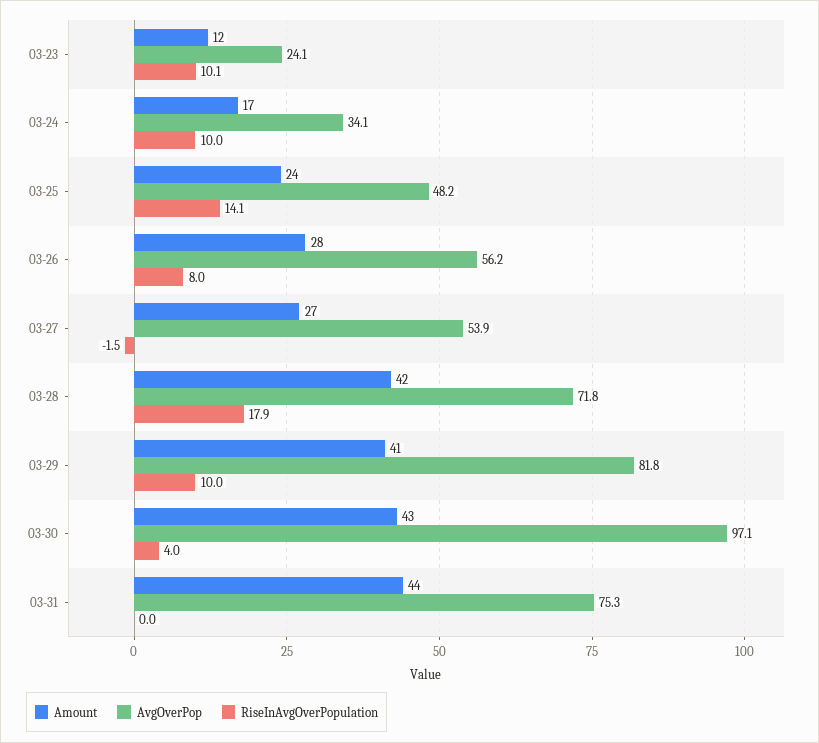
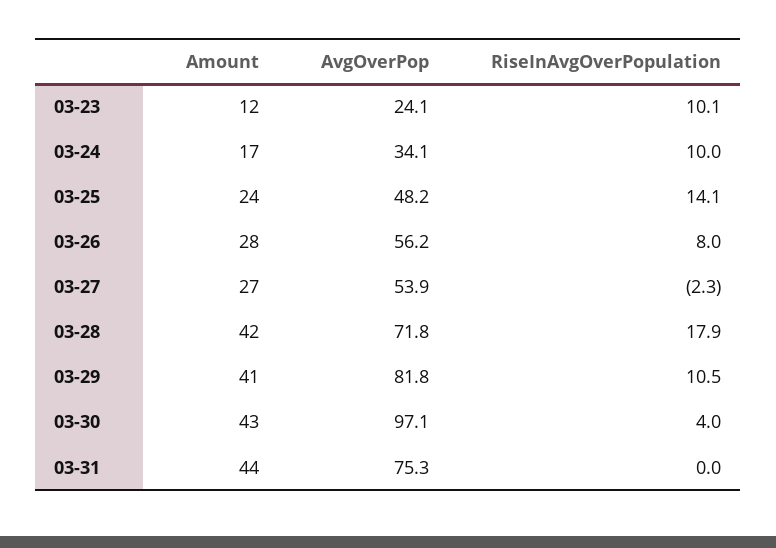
  {
    "Amount": {
      "03-23": 12,
      "03-24": 17,
      "03-25": 24,
      "03-26": 28,
      "03-27": 27,
      "03-28": 42,
      "03-29": 41,
      "03-30": 43,
      "03-31": 44
    },
    "AvgOverPop": {
      "03-23": 24.1,
      "03-24": 34.1,
      "03-25": 48.2,
      "03-26": 56.2,
      "03-27": 53.9,
      "03-28": 71.8,
      "03-29": 81.8,
      "03-30": 97.1,
      "03-31": 75.3
    },
    "RiseInAvgOverPopulation": {
      "03-23": 10.1,
      "03-24": 10,
      "03-25": 14.1,
      "03-26": 8,
-     "03-27": -1.5,
+     "03-27": -2.3,
      "03-28": 17.9,
-     "03-29": 10,
+     "03-29": 10.5,
      "03-30": 4,
      "03-31": 0
    }
  }

